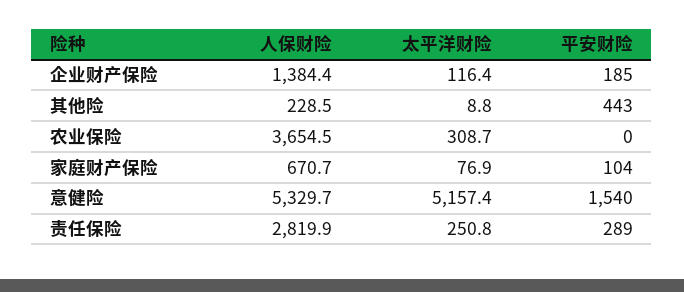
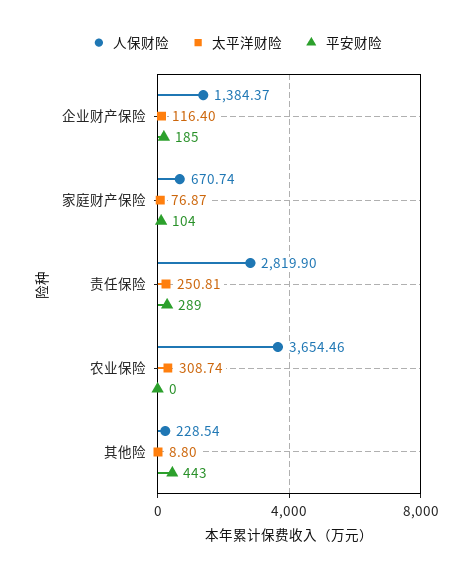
  {
    "人保财险": {
      "企业财产保险": 1384.37,
      "其他险": 228.54,
      "农业保险": 3654.46,
      "家庭财产保险": 670.74,
-     "意健险": 5329.7,
      "责任保险": 2819.9
    },
    "太平洋财险": {
      "企业财产保险": 116.4,
      "其他险": 8.8,
      "农业保险": 308.74,
      "家庭财产保险": 76.87,
-     "意健险": 5157.4,
      "责任保险": 250.81
    },
    "平安财险": {
      "企业财产保险": 185,
      "其他险": 443,
      "农业保险": 0,
      "家庭财产保险": 104,
-     "意健险": 1540,
      "责任保险": 289
    }
  }

